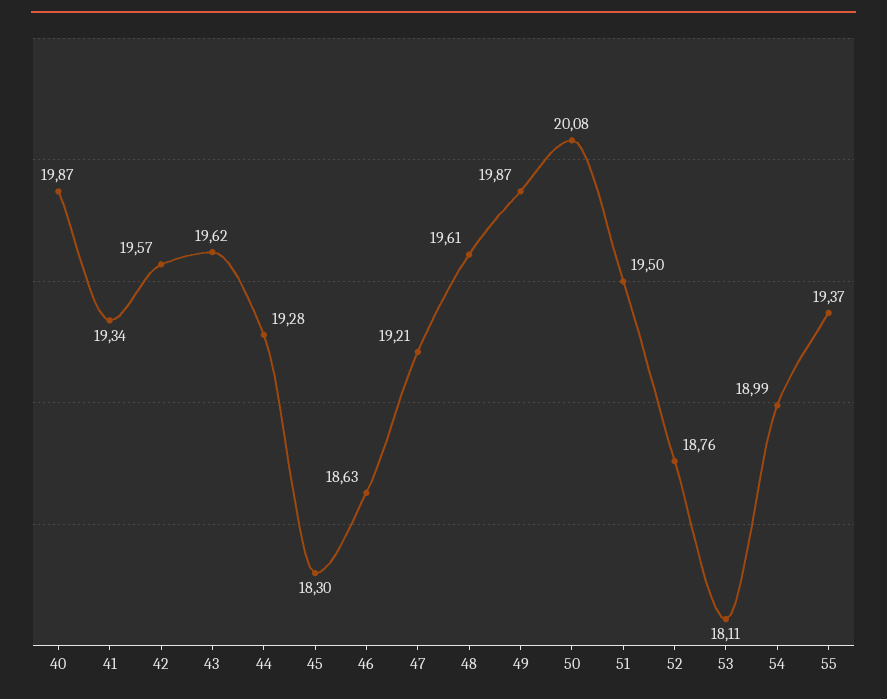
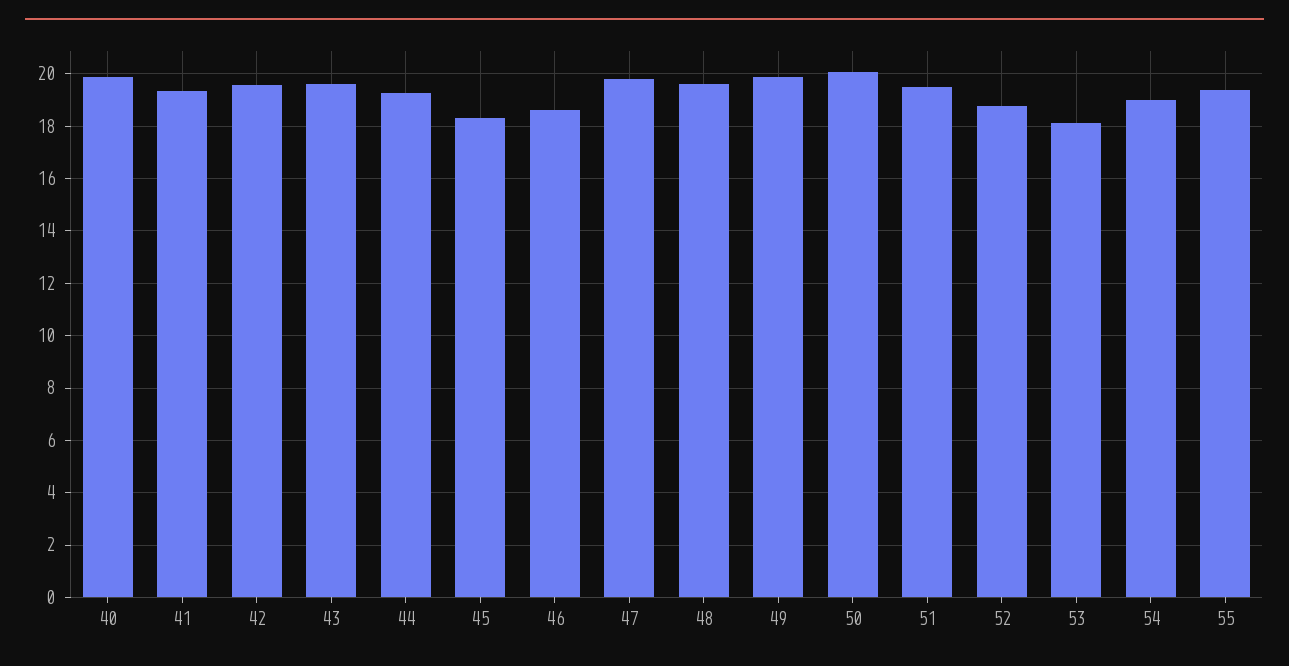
  {
    "40": 19.87,
    "41": 19.34,
    "42": 19.57,
    "43": 19.62,
    "44": 19.28,
    "45": 18.3,
    "46": 18.63,
-   "47": 19.21,
+   "47": 19.75,
    "48": 19.61,
    "49": 19.87,
    "50": 20.08,
    "51": 19.5,
    "52": 18.76,
    "53": 18.11,
    "54": 18.99,
    "55": 19.37
  }

